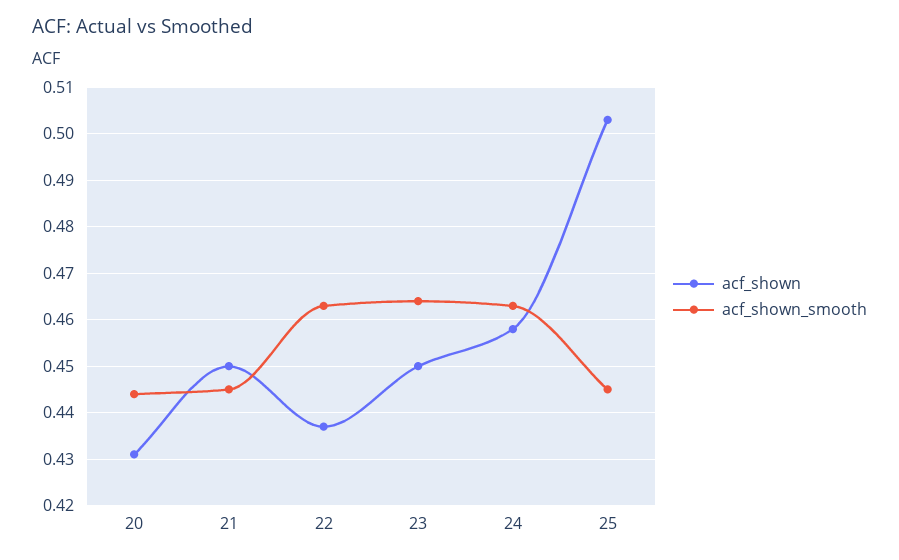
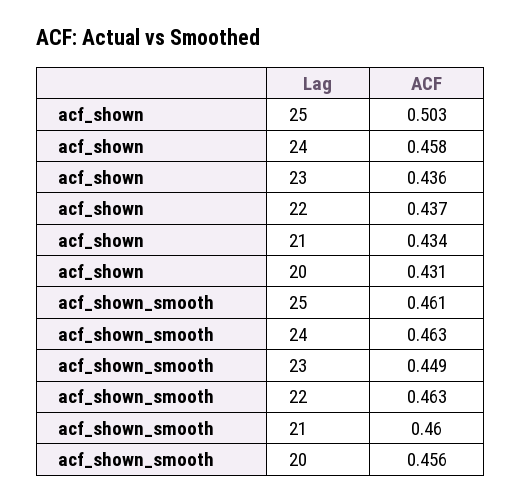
  {
    "acf_shown": {
      "20": 0.431,
-     "21": 0.45,
+     "21": 0.434,
      "22": 0.437,
-     "23": 0.45,
+     "23": 0.436,
      "24": 0.458,
      "25": 0.503
    },
    "acf_shown_smooth": {
-     "20": 0.445,
+     "20": 0.456,
-     "21": 0.445,
+     "21": 0.46,
      "22": 0.463,
-     "23": 0.465,
+     "23": 0.449,
      "24": 0.463,
-     "25": 0.445
+     "25": 0.461
    }
  }

